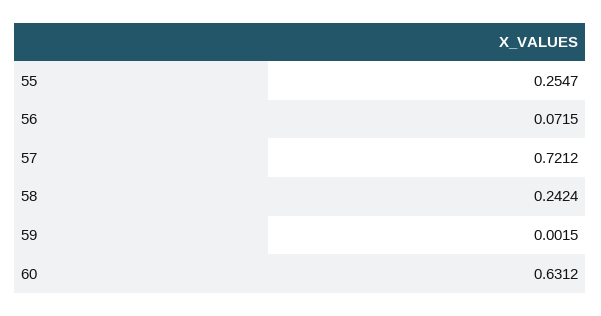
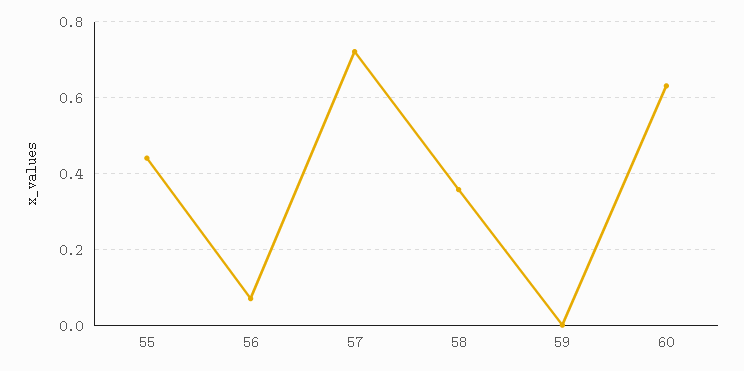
  {
-   "55": 0.2547,
+   "55": 0.44,
    "56": 0.0715,
    "57": 0.7212,
-   "58": 0.2424,
+   "58": 0.36,
    "59": 0.0015,
    "60": 0.6312
  }

